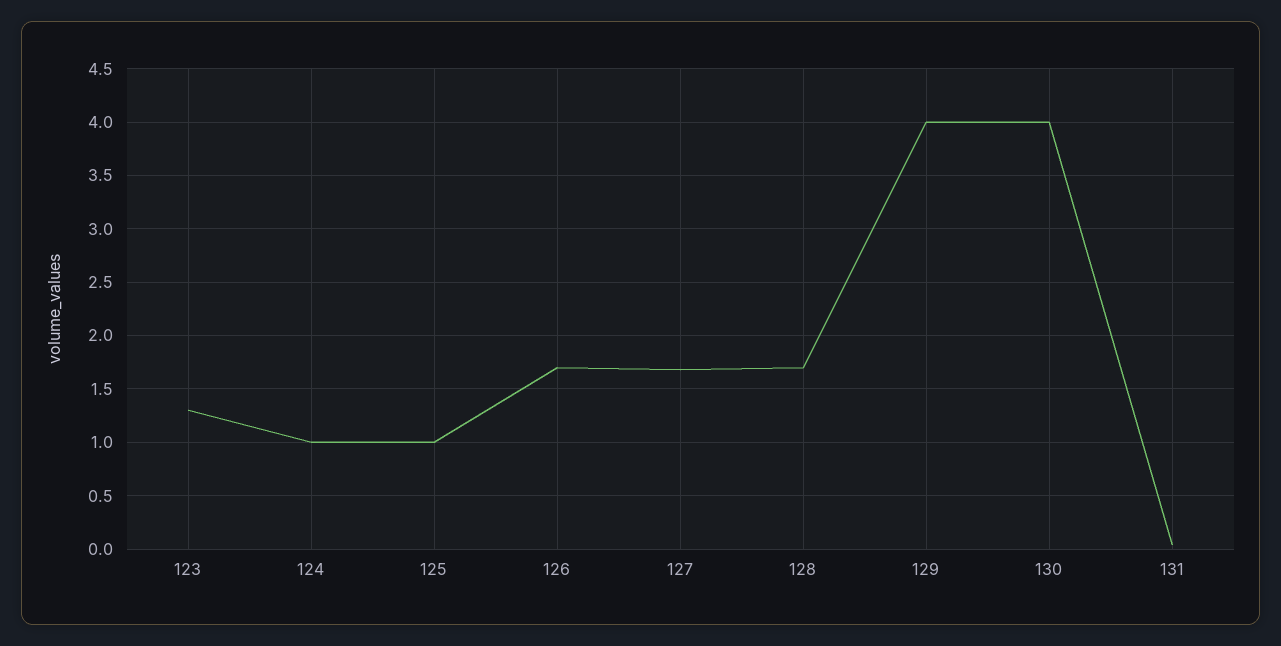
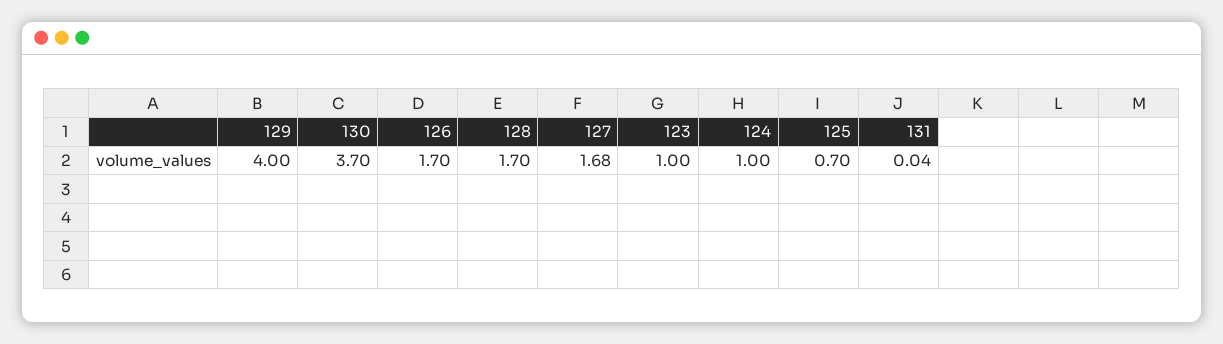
  {
-   "123": 1.3,
+   "123": 1,
    "124": 1,
-   "125": 1,
+   "125": 0.7,
    "126": 1.7,
    "127": 1.68,
    "128": 1.7,
    "129": 4,
-   "130": 4,
+   "130": 3.7,
    "131": 0.04
  }

